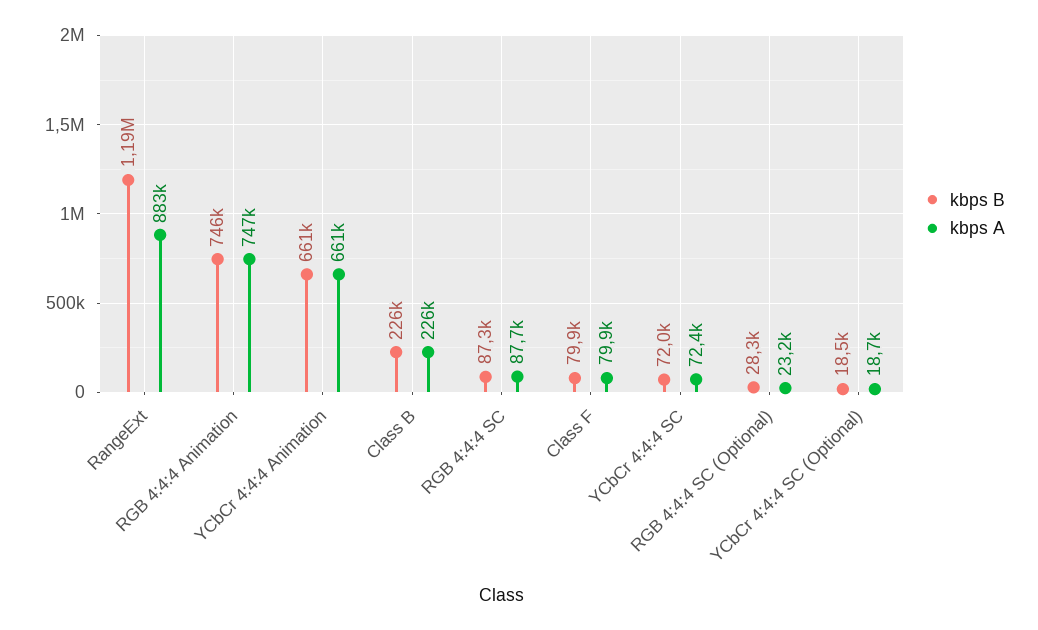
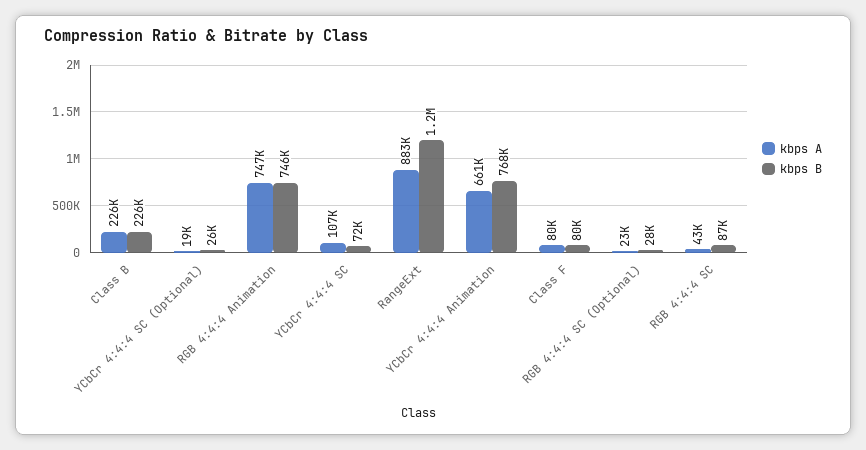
  {
    "kbps B": {
      "RangeExt": 1190000,
      "RGB 4:4:4 Animation": 746000,
-     "YCbCr 4:4:4 Animation": 661000,
+     "YCbCr 4:4:4 Animation": 768000,
      "Class B": 226000,
      "RGB 4:4:4 SC": 87300,
      "Class F": 79900,
      "YCbCr 4:4:4 SC": 72000,
      "RGB 4:4:4 SC (Optional)": 28300,
-     "YCbCr 4:4:4 SC (Optional)": 18500
+     "YCbCr 4:4:4 SC (Optional)": 26000
    },
    "kbps A": {
      "RangeExt": 883000,
      "RGB 4:4:4 Animation": 747000,
      "YCbCr 4:4:4 Animation": 661000,
      "Class B": 226000,
-     "RGB 4:4:4 SC": 87700,
+     "RGB 4:4:4 SC": 43000,
      "Class F": 79900,
-     "YCbCr 4:4:4 SC": 72400,
+     "YCbCr 4:4:4 SC": 107000,
      "RGB 4:4:4 SC (Optional)": 23200,
      "YCbCr 4:4:4 SC (Optional)": 18700
    }
  }

